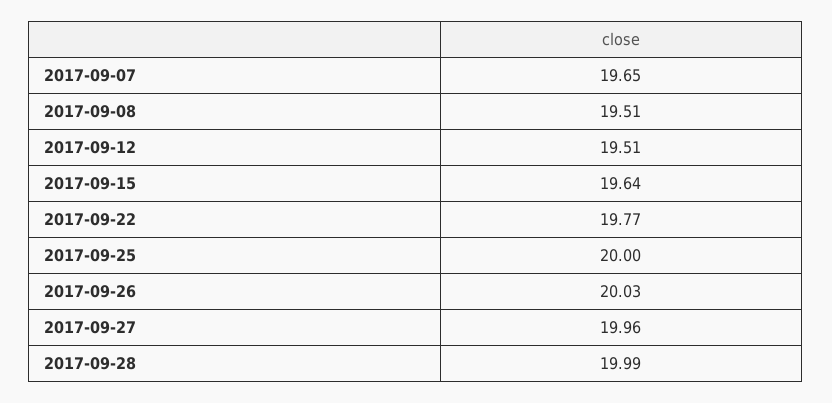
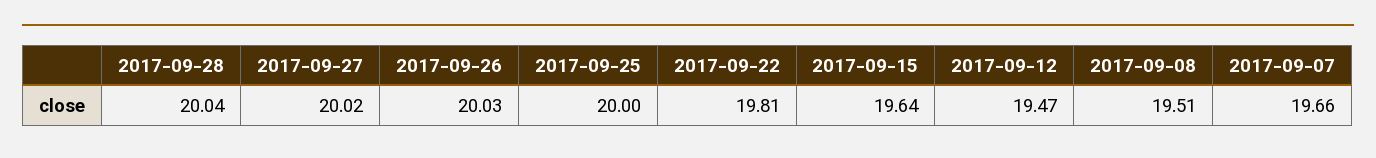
  {
-   "2017-09-07": 19.65,
+   "2017-09-07": 19.66,
    "2017-09-08": 19.51,
-   "2017-09-12": 19.51,
+   "2017-09-12": 19.47,
    "2017-09-15": 19.64,
-   "2017-09-22": 19.77,
+   "2017-09-22": 19.81,
    "2017-09-25": 20,
    "2017-09-26": 20.03,
-   "2017-09-27": 19.96,
+   "2017-09-27": 20.02,
-   "2017-09-28": 19.99
+   "2017-09-28": 20.04
  }

